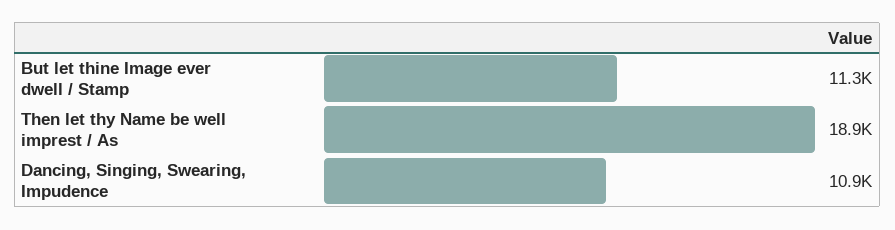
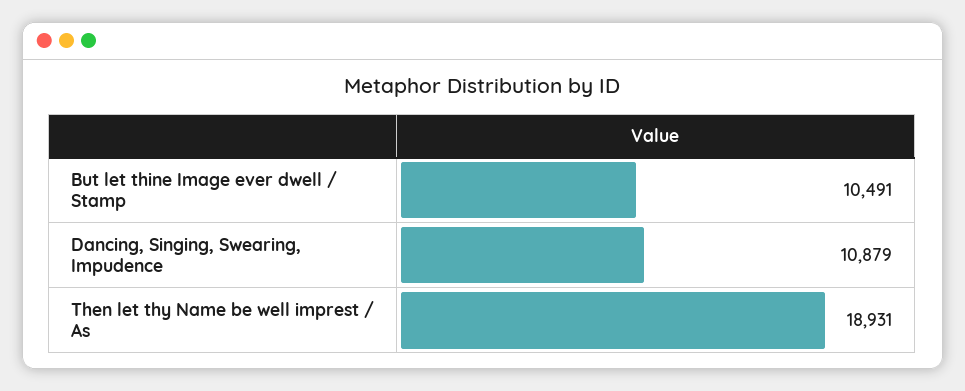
  {
-   "But let thine Image ever dwell / Stamp": 11300,
+   "But let thine Image ever dwell / Stamp": 10491,
    "Then let thy Name be well imprest / As": 18931,
    "Dancing, Singing, Swearing, Impudence": 10879
  }

